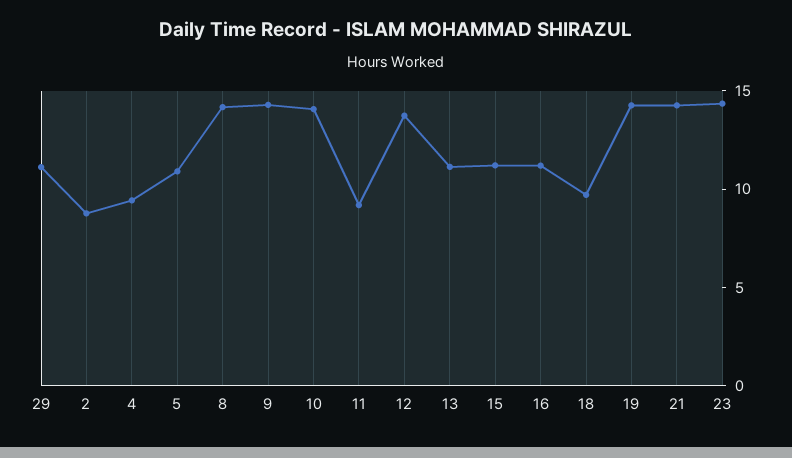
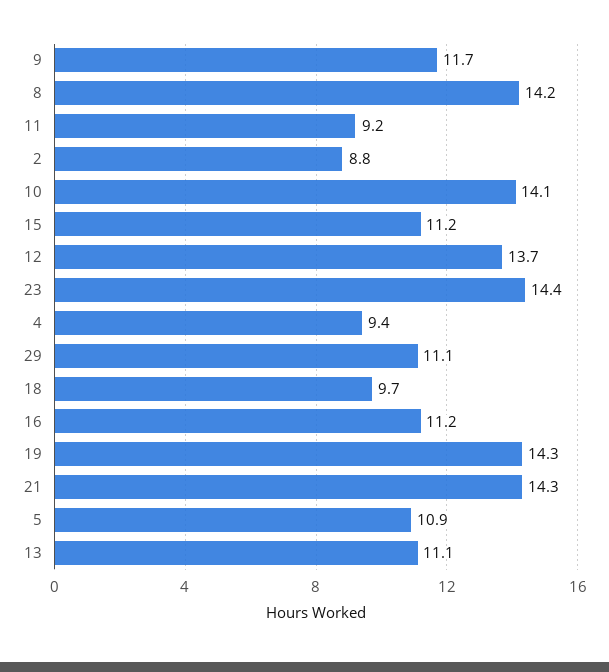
  {
    "29": 11.1,
    "2": 8.8,
    "4": 9.4,
    "5": 10.9,
    "8": 14.2,
-   "9": 14,
+   "9": 11.7,
    "10": 14.1,
    "11": 9.2,
    "12": 13.7,
    "13": 11.1,
    "15": 11.2,
    "16": 11.2,
    "18": 9.7,
    "19": 14.3,
    "21": 14.3,
    "23": 14.4
  }

